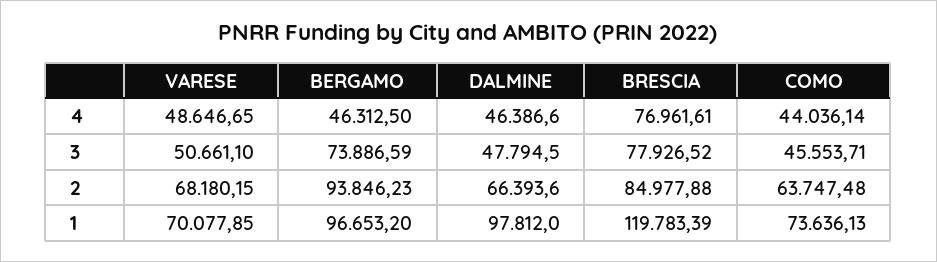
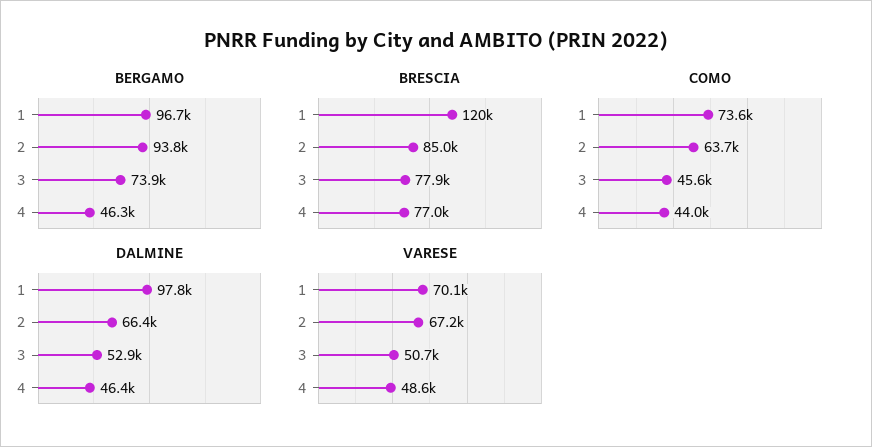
  {
    "VARESE": {
      "4": 48646.65,
      "3": 50661.1,
-     "2": 68180.15,
+     "2": 67200,
      "1": 70077.85
    },
    "BERGAMO": {
      "4": 46312.5,
      "3": 73886.59,
      "2": 93846.23,
      "1": 96653.2
    },
    "DALMINE": {
      "4": 46386.6,
-     "3": 47794.5,
+     "3": 52900,
      "2": 66393.6,
      "1": 97812
    },
    "BRESCIA": {
      "4": 76961.61,
      "3": 77926.52,
      "2": 84977.88,
      "1": 119783.39
    },
    "COMO": {
      "4": 44036.14,
      "3": 45553.71,
      "2": 63747.48,
      "1": 73636.13
    }
  }

